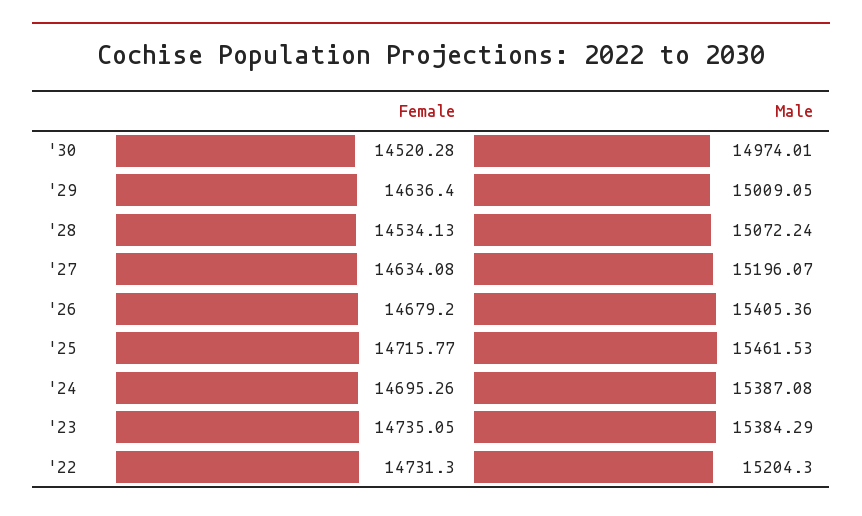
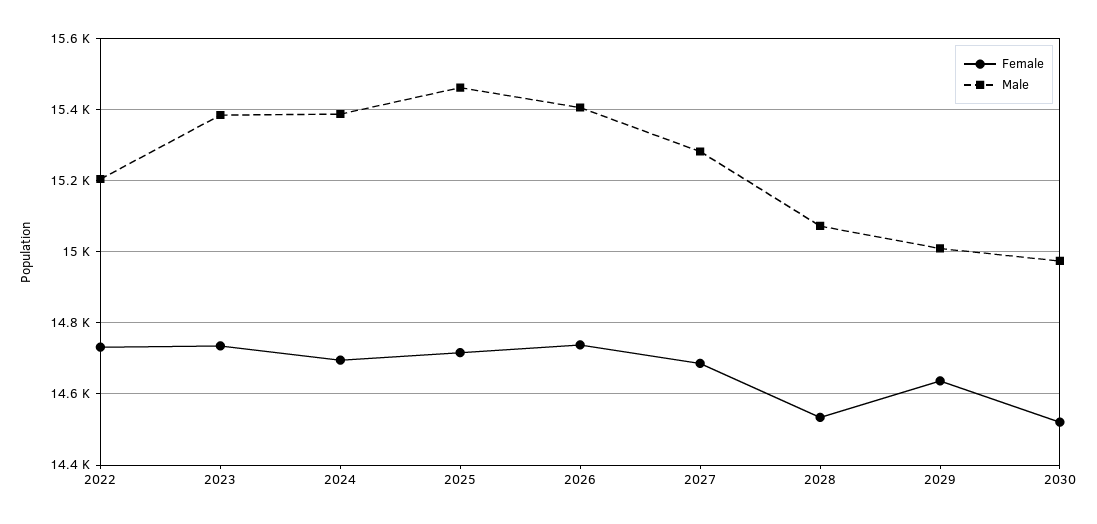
  {
    "Female": {
      "'30": 14520.28,
      "'29": 14636.4,
      "'28": 14534.13,
-     "'27": 14634.08,
+     "'27": 14680,
-     "'26": 14679.2,
+     "'26": 14740,
      "'25": 14715.77,
      "'24": 14695.26,
      "'23": 14735.05,
      "'22": 14731.3
    },
    "Male": {
      "'30": 14974.01,
      "'29": 15009.05,
      "'28": 15072.24,
-     "'27": 15196.07,
+     "'27": 15280,
      "'26": 15405.36,
      "'25": 15461.53,
      "'24": 15387.08,
      "'23": 15384.29,
      "'22": 15204.3
    }
  }

